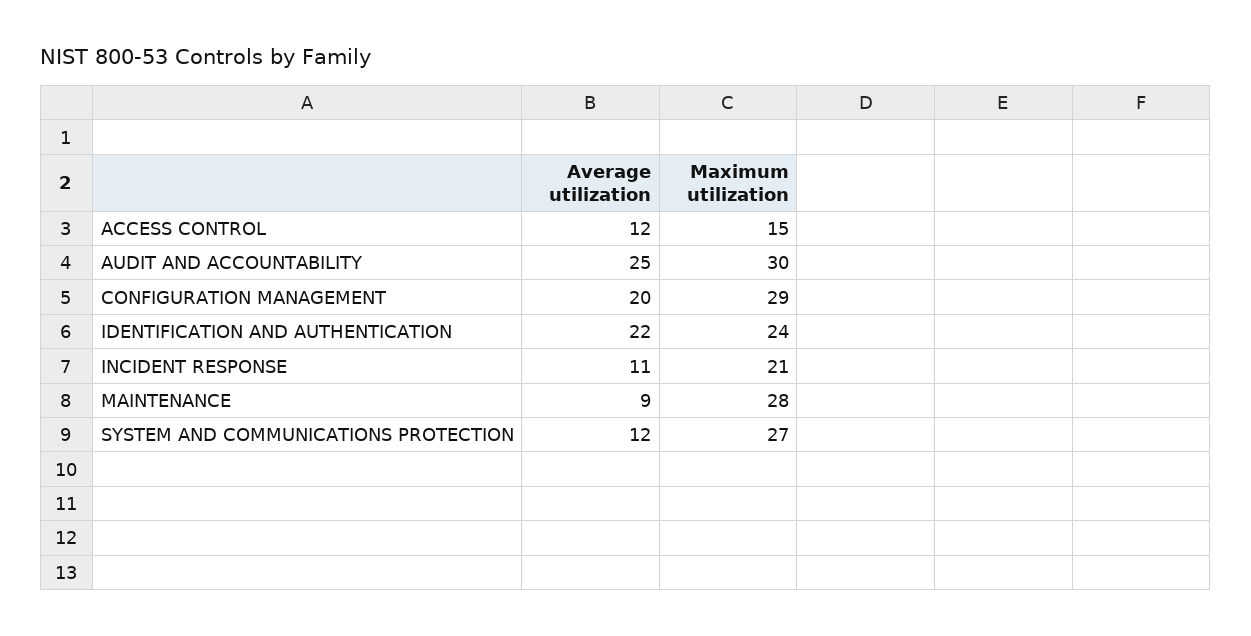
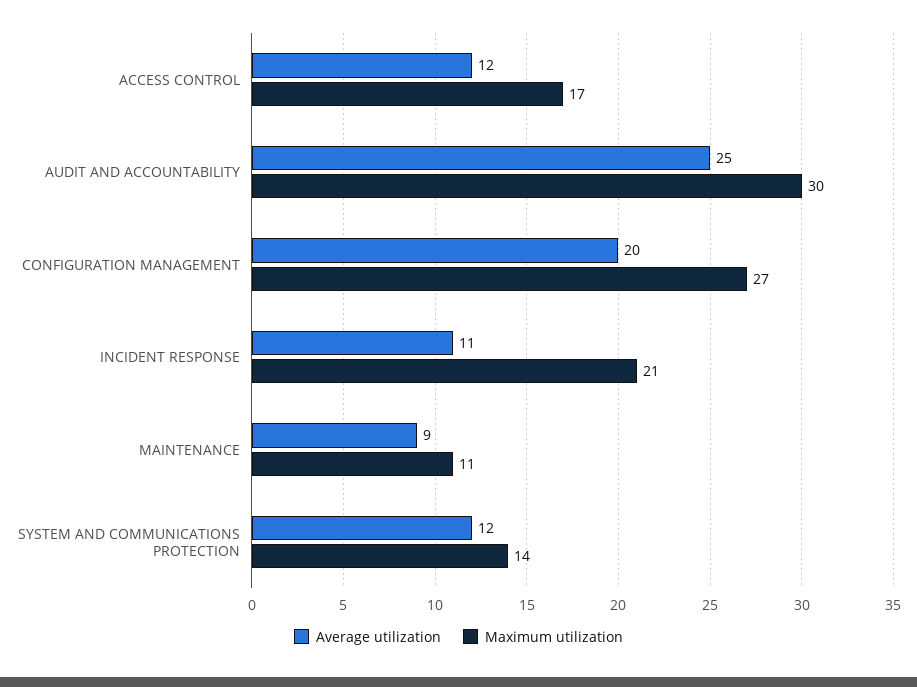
  {
    "Average utilization": {
      "ACCESS CONTROL": 12,
      "AUDIT AND ACCOUNTABILITY": 25,
      "CONFIGURATION MANAGEMENT": 20,
-     "IDENTIFICATION AND AUTHENTICATION": 22,
      "INCIDENT RESPONSE": 11,
      "MAINTENANCE": 9,
      "SYSTEM AND COMMUNICATIONS PROTECTION": 12
    },
    "Maximum utilization": {
-     "ACCESS CONTROL": 15,
+     "ACCESS CONTROL": 17,
      "AUDIT AND ACCOUNTABILITY": 30,
-     "CONFIGURATION MANAGEMENT": 29,
+     "CONFIGURATION MANAGEMENT": 27,
-     "IDENTIFICATION AND AUTHENTICATION": 24,
      "INCIDENT RESPONSE": 21,
-     "MAINTENANCE": 28,
+     "MAINTENANCE": 11,
-     "SYSTEM AND COMMUNICATIONS PROTECTION": 27
+     "SYSTEM AND COMMUNICATIONS PROTECTION": 14
    }
  }

